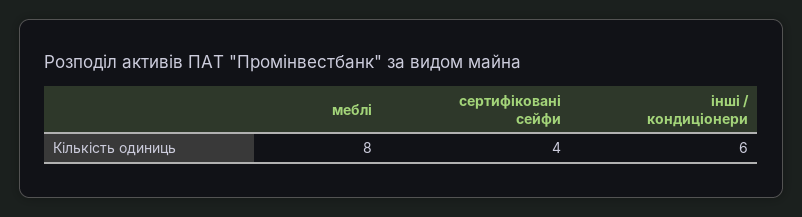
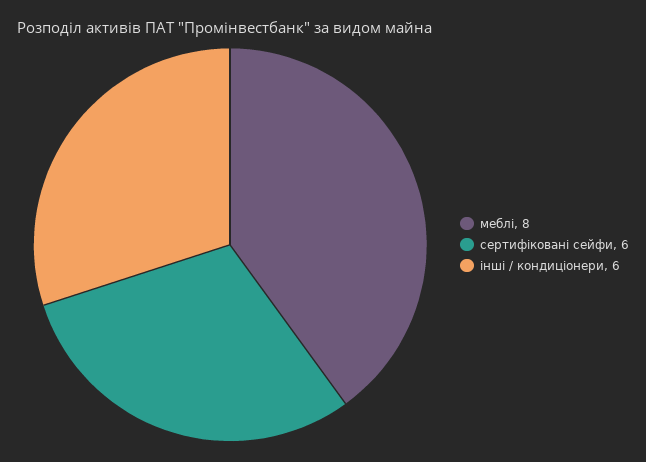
  {
    "меблі": 8,
-   "сертифіковані сейфи": 4,
+   "сертифіковані сейфи": 6,
    "інші / кондиціонери": 6
  }

